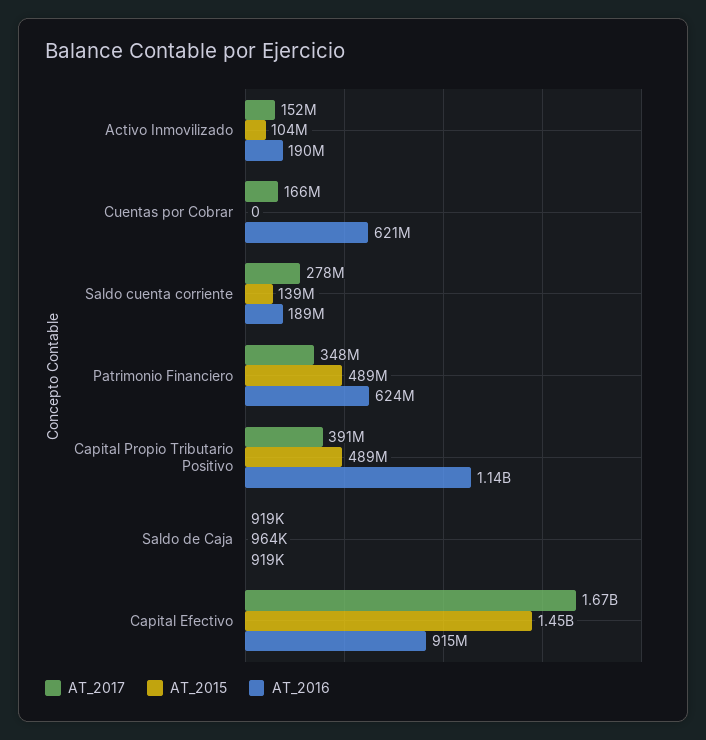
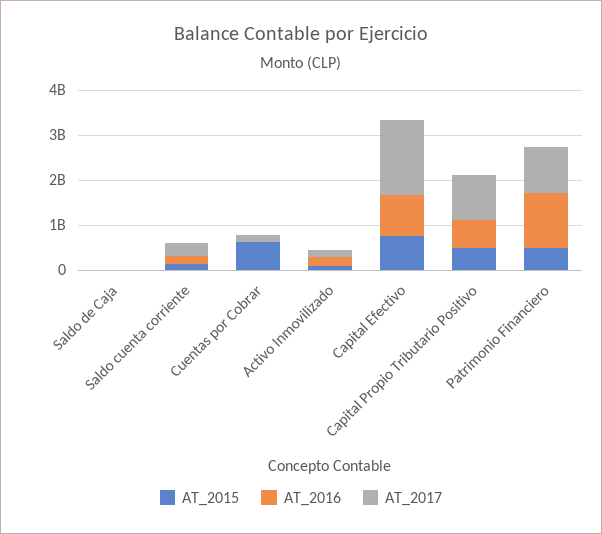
  {
    "AT_2017": {
      "Activo Inmovilizado": 152000000,
      "Cuentas por Cobrar": 166000000,
      "Saldo cuenta corriente": 278000000,
-     "Patrimonio Financiero": 348000000,
+     "Patrimonio Financiero": 1000000000,
-     "Capital Propio Tributario Positivo": 391000000,
+     "Capital Propio Tributario Positivo": 1000000000,
      "Saldo de Caja": 919000,
      "Capital Efectivo": 1670000000
    },
    "AT_2015": {
      "Activo Inmovilizado": 104000000,
-     "Cuentas por Cobrar": 0,
+     "Cuentas por Cobrar": 600000000,
      "Saldo cuenta corriente": 139000000,
      "Patrimonio Financiero": 489000000,
      "Capital Propio Tributario Positivo": 489000000,
      "Saldo de Caja": 964000,
-     "Capital Efectivo": 1450000000
+     "Capital Efectivo": 800000000
    },
    "AT_2016": {
      "Activo Inmovilizado": 190000000,
-     "Cuentas por Cobrar": 621000000,
+     "Cuentas por Cobrar": 0,
      "Saldo cuenta corriente": 189000000,
-     "Patrimonio Financiero": 624000000,
+     "Patrimonio Financiero": 1200000000,
-     "Capital Propio Tributario Positivo": 1140000000,
+     "Capital Propio Tributario Positivo": 600000000,
      "Saldo de Caja": 919000,
      "Capital Efectivo": 915000000
    }
  }

